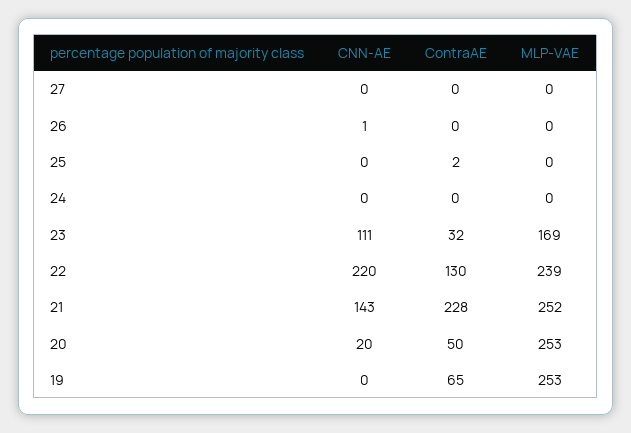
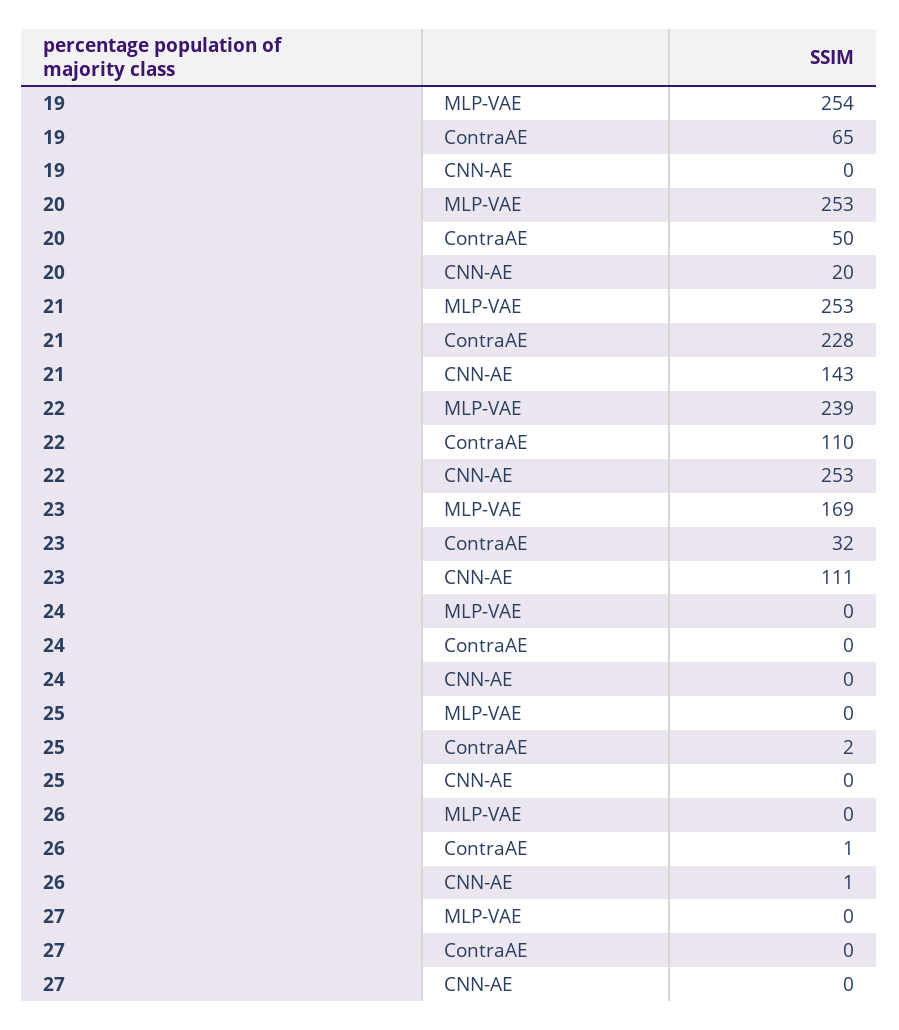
  {
    "CNN-AE": {
      "27": 0,
      "26": 1,
      "25": 0,
      "24": 0,
      "23": 111,
-     "22": 220,
+     "22": 253,
      "21": 143,
      "20": 20,
      "19": 0
    },
    "ContraAE": {
      "27": 0,
-     "26": 0,
+     "26": 1,
      "25": 2,
      "24": 0,
      "23": 32,
-     "22": 130,
+     "22": 110,
      "21": 228,
      "20": 50,
      "19": 65
    },
    "MLP-VAE": {
      "27": 0,
      "26": 0,
      "25": 0,
      "24": 0,
      "23": 169,
      "22": 239,
-     "21": 252,
+     "21": 253,
      "20": 253,
-     "19": 253
+     "19": 254
    }
  }

